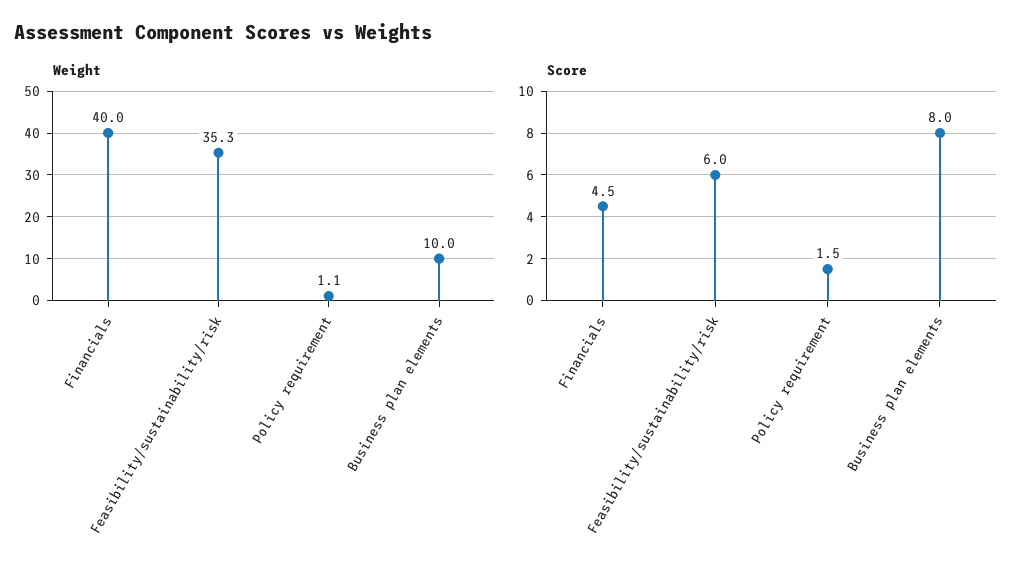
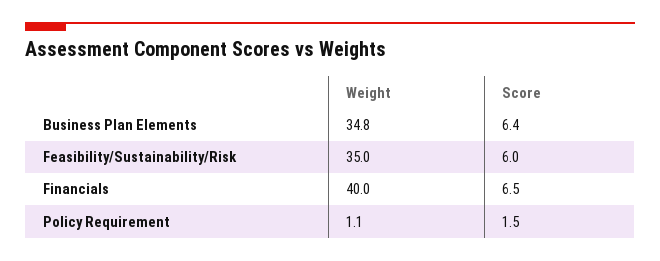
  {
    "Weight": {
      "Financials": 40,
-     "Feasibility/sustainability/risk": 35.3,
+     "Feasibility/sustainability/risk": 35,
      "Policy requirement": 1.1,
-     "Business plan elements": 10
+     "Business plan elements": 34.8
    },
    "Score": {
-     "Financials": 4.5,
+     "Financials": 6.5,
      "Feasibility/sustainability/risk": 6,
      "Policy requirement": 1.5,
-     "Business plan elements": 8
+     "Business plan elements": 6.4
    }
  }

